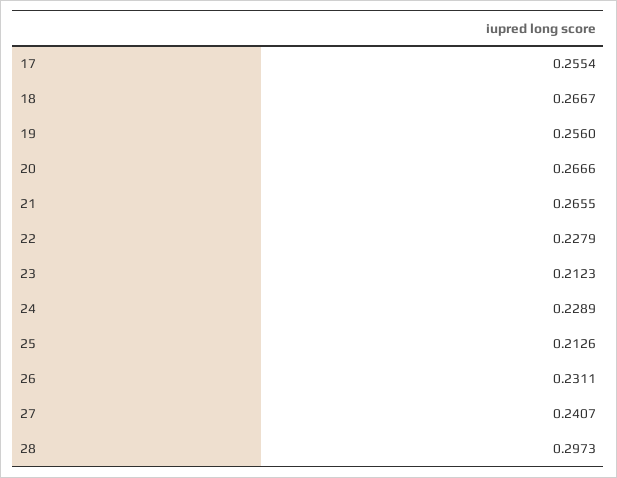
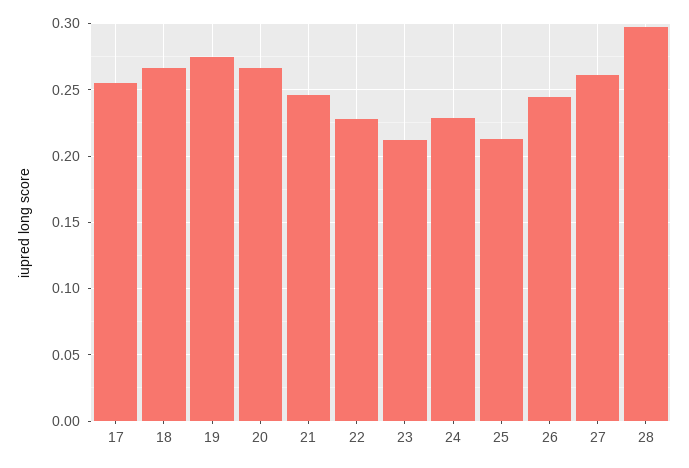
  {
    "17": 0.2554,
    "18": 0.2667,
-   "19": 0.256,
+   "19": 0.275,
    "20": 0.2666,
-   "21": 0.2655,
+   "21": 0.245,
    "22": 0.2279,
    "23": 0.2123,
    "24": 0.2289,
    "25": 0.2126,
-   "26": 0.2311,
+   "26": 0.245,
-   "27": 0.2407,
+   "27": 0.26,
    "28": 0.2973
  }

